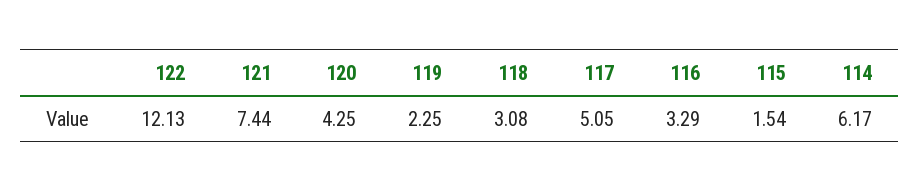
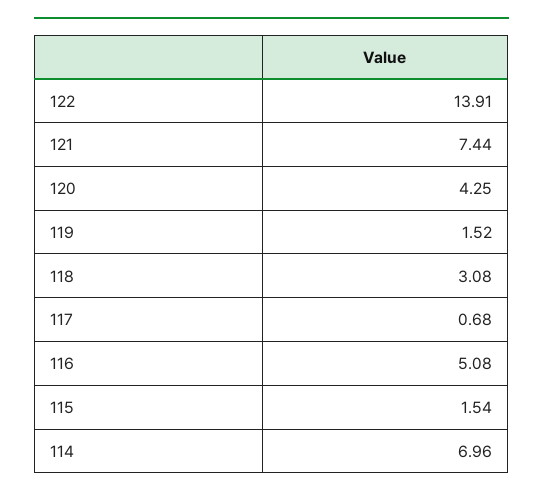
  {
-   "122": 12.13,
+   "122": 13.91,
    "121": 7.44,
    "120": 4.25,
-   "119": 2.25,
+   "119": 1.52,
    "118": 3.08,
-   "117": 5.05,
+   "117": 0.68,
-   "116": 3.29,
+   "116": 5.08,
    "115": 1.54,
-   "114": 6.17
+   "114": 6.96
  }

